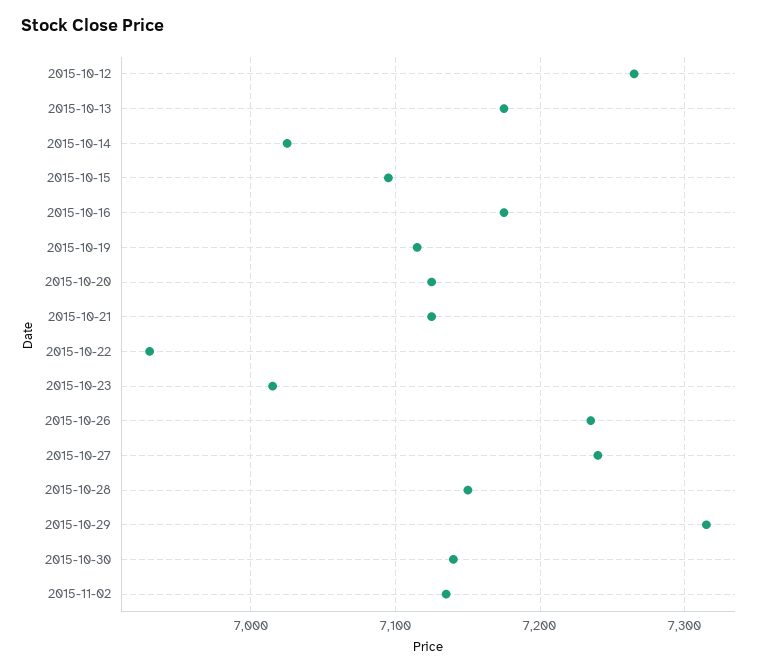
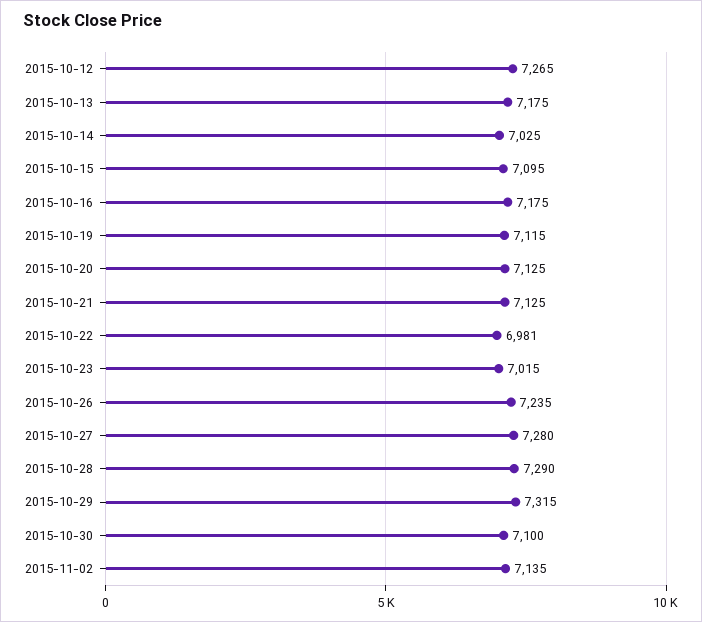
  {
    "2015-10-12": 7265,
    "2015-10-13": 7175,
    "2015-10-14": 7025,
    "2015-10-15": 7095,
    "2015-10-16": 7175,
    "2015-10-19": 7115,
    "2015-10-20": 7125,
    "2015-10-21": 7125,
-   "2015-10-22": 6930,
+   "2015-10-22": 6981,
    "2015-10-23": 7015,
    "2015-10-26": 7235,
-   "2015-10-27": 7240,
+   "2015-10-27": 7280,
-   "2015-10-28": 7150,
+   "2015-10-28": 7290,
    "2015-10-29": 7315,
-   "2015-10-30": 7140,
+   "2015-10-30": 7100,
    "2015-11-02": 7135
  }

